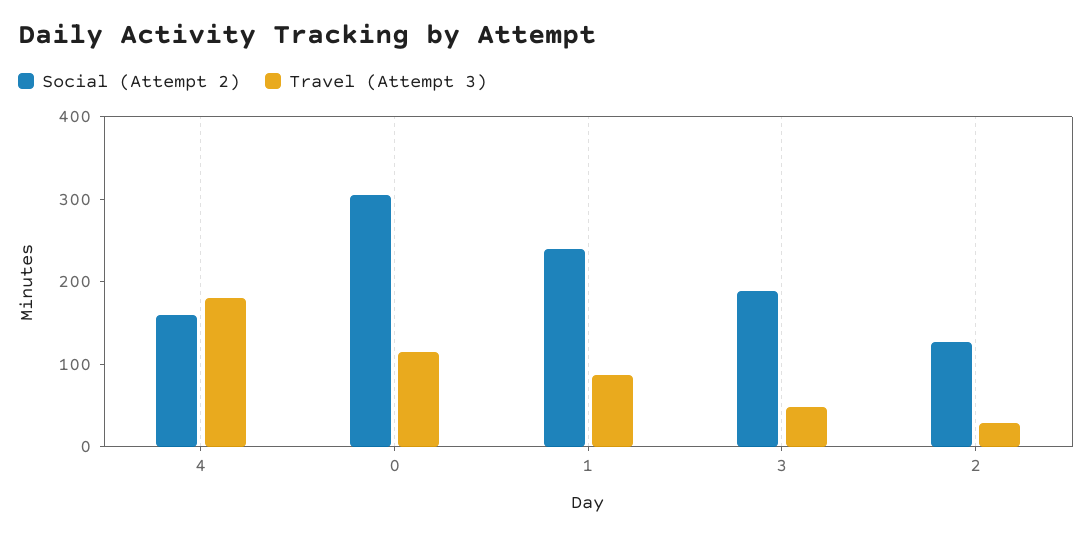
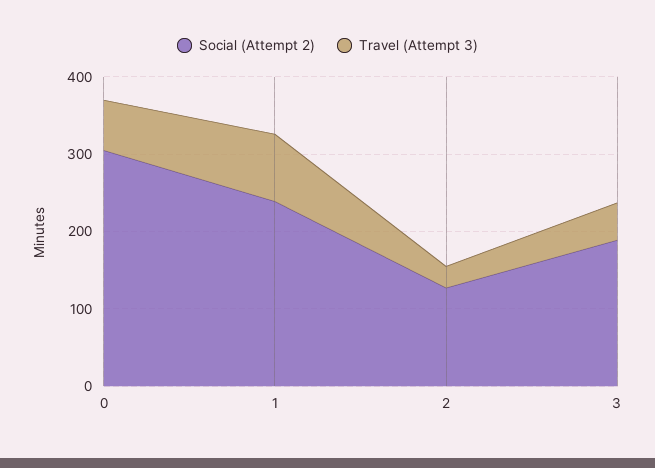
  {
    "Social (Attempt 2)": {
-     "4": 160,
      "0": 300,
      "1": 240,
      "3": 180,
      "2": 120
    },
    "Travel (Attempt 3)": {
-     "4": 180,
-     "0": 120,
+     "0": 60,
      "1": 80,
      "3": 40,
      "2": 20
    }
  }

